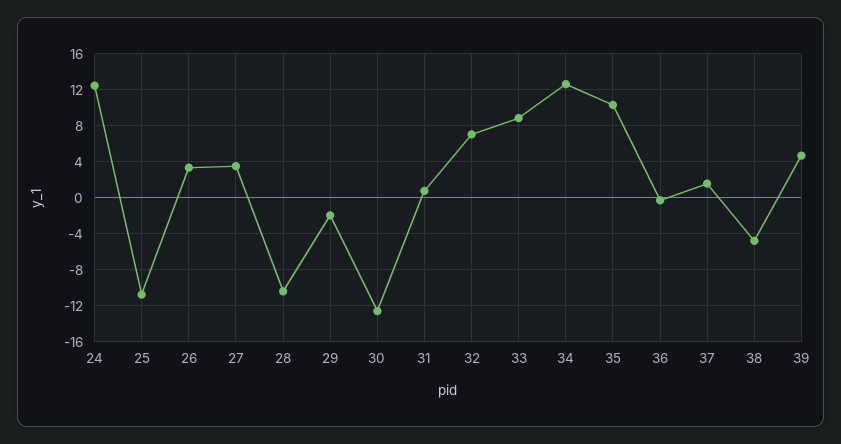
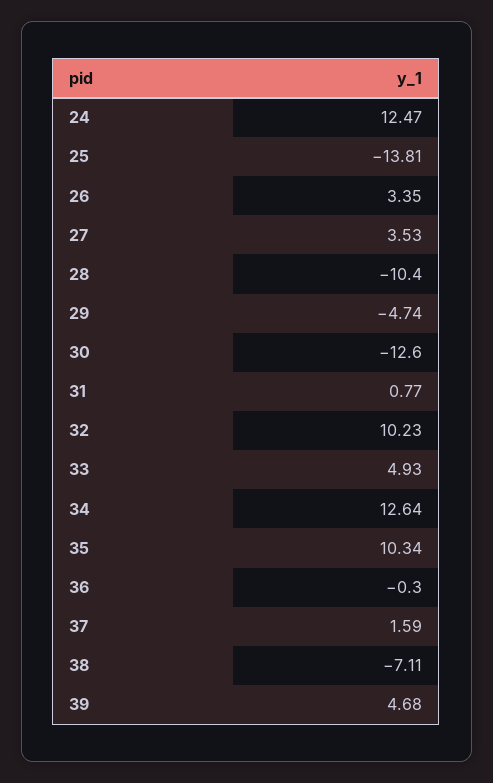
  {
    "24": 12.47,
-   "25": -11,
+   "25": -13.81,
    "26": 3.35,
    "27": 3.53,
    "28": -10.4,
-   "29": -2,
+   "29": -4.74,
    "30": -12.6,
    "31": 0.77,
-   "32": 7,
+   "32": 10.23,
-   "33": 9,
+   "33": 4.93,
    "34": 12.64,
    "35": 10.34,
    "36": -0.3,
    "37": 1.59,
-   "38": -5,
+   "38": -7.11,
    "39": 4.68
  }

